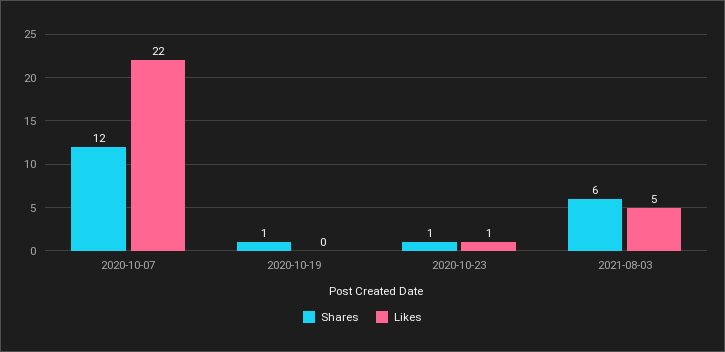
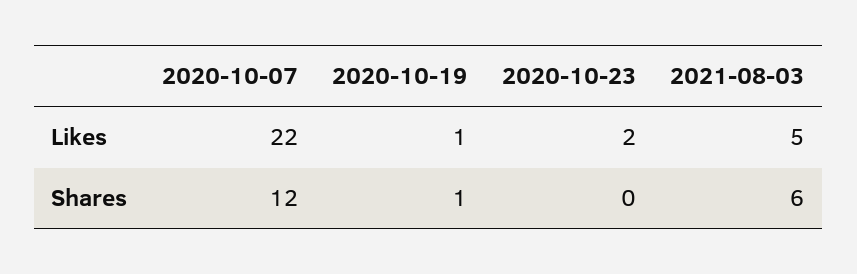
  {
    "Shares": {
      "2020-10-07": 12,
      "2020-10-19": 1,
-     "2020-10-23": 1,
+     "2020-10-23": 0,
      "2021-08-03": 6
    },
    "Likes": {
      "2020-10-07": 22,
-     "2020-10-19": 0,
+     "2020-10-19": 1,
-     "2020-10-23": 1,
+     "2020-10-23": 2,
      "2021-08-03": 5
    }
  }

